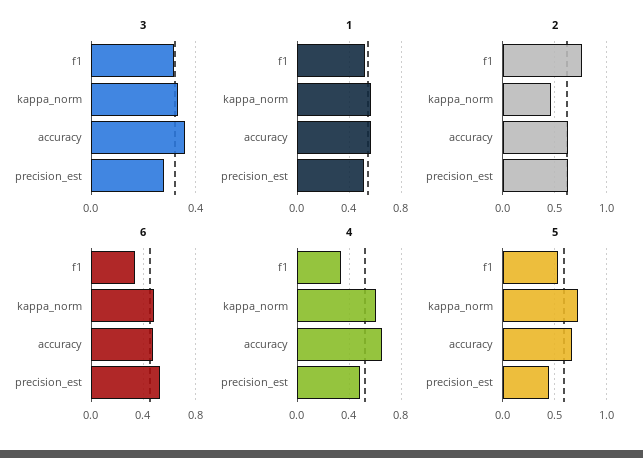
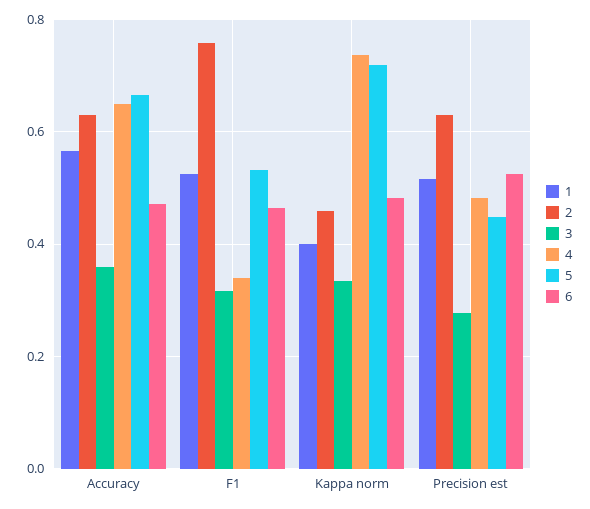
  {
    "3": {
      "f1": 0.32,
      "kappa_norm": 0.34,
      "accuracy": 0.36,
      "precision_est": 0.28
    },
    "1": {
      "f1": 0.52,
-     "kappa_norm": 0.55,
+     "kappa_norm": 0.4,
      "accuracy": 0.56,
      "precision_est": 0.52
    },
    "2": {
      "f1": 0.76,
      "kappa_norm": 0.46,
      "accuracy": 0.62,
      "precision_est": 0.64
    },
    "6": {
-     "f1": 0.35,
+     "f1": 0.46,
      "kappa_norm": 0.48,
      "accuracy": 0.48,
      "precision_est": 0.52
    },
    "4": {
      "f1": 0.34,
-     "kappa_norm": 0.6,
+     "kappa_norm": 0.74,
      "accuracy": 0.64,
      "precision_est": 0.48
    },
    "5": {
      "f1": 0.54,
      "kappa_norm": 0.72,
      "accuracy": 0.66,
      "precision_est": 0.44
    }
  }

